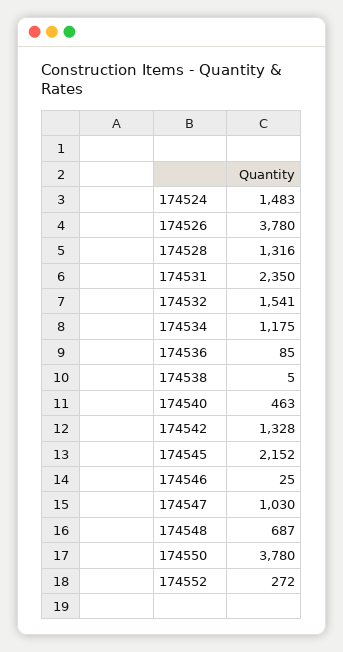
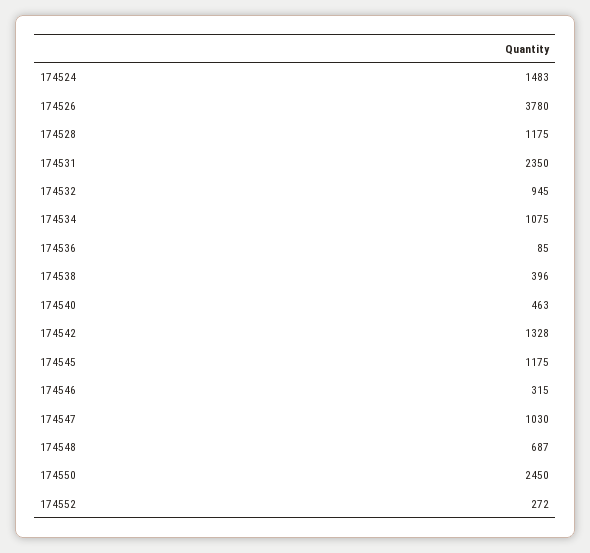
  {
    "174524": 1483,
    "174526": 3780,
-   "174528": 1316,
+   "174528": 1175,
    "174531": 2350,
-   "174532": 1541,
+   "174532": 945,
-   "174534": 1175,
+   "174534": 1075,
    "174536": 85,
-   "174538": 5,
+   "174538": 396,
    "174540": 463,
    "174542": 1328,
-   "174545": 2152,
+   "174545": 1175,
-   "174546": 25,
+   "174546": 315,
    "174547": 1030,
    "174548": 687,
-   "174550": 3780,
+   "174550": 2450,
    "174552": 272
  }

